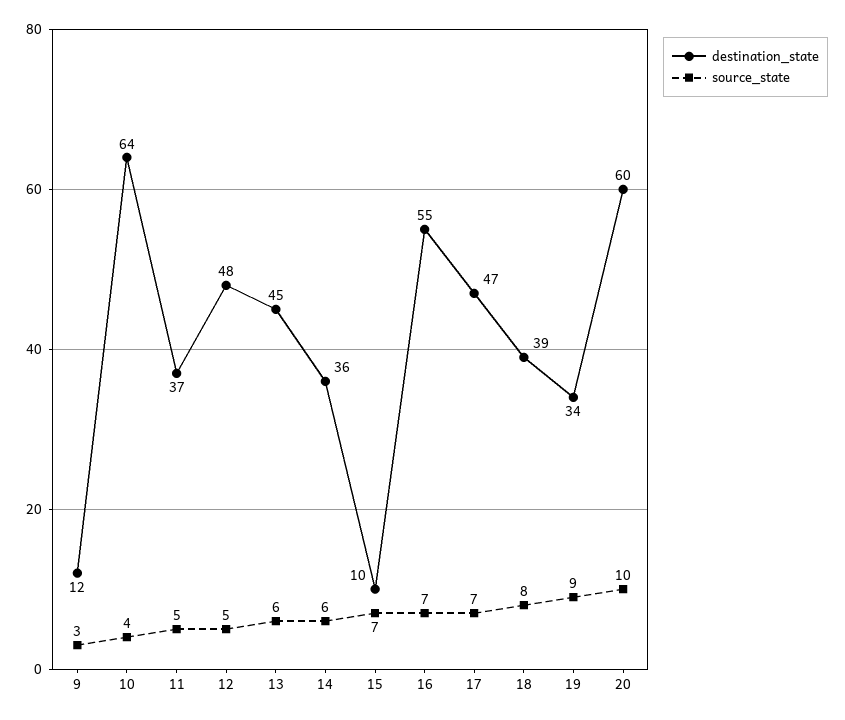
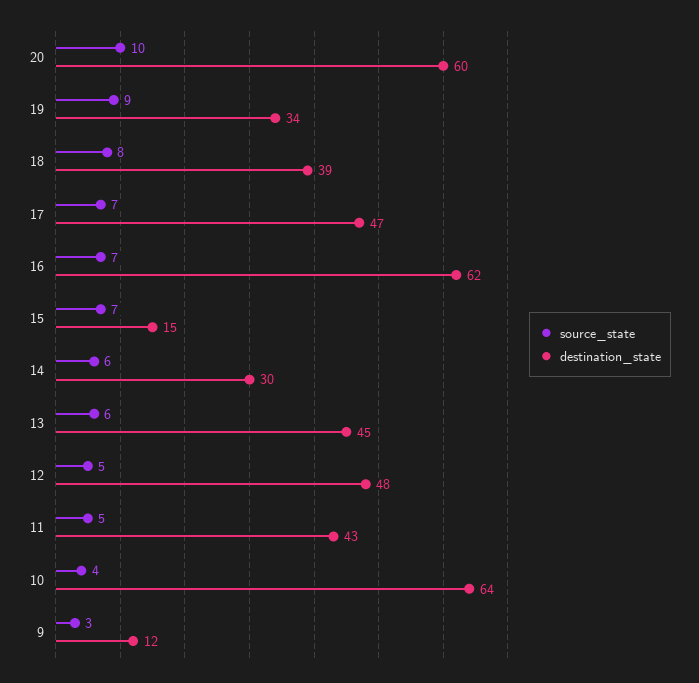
  {
    "destination_state": {
      "9": 12,
      "10": 64,
-     "11": 37,
+     "11": 43,
      "12": 48,
      "13": 45,
-     "14": 36,
+     "14": 30,
-     "15": 10,
+     "15": 15,
-     "16": 55,
+     "16": 62,
      "17": 47,
      "18": 39,
      "19": 34,
      "20": 60
    },
    "source_state": {
      "9": 3,
      "10": 4,
      "11": 5,
      "12": 5,
      "13": 6,
      "14": 6,
      "15": 7,
      "16": 7,
      "17": 7,
      "18": 8,
      "19": 9,
      "20": 10
    }
  }

